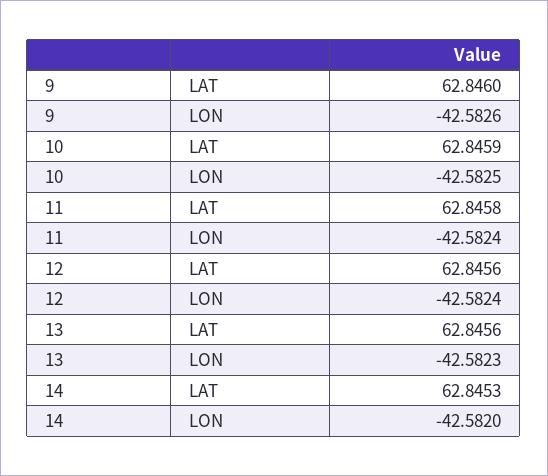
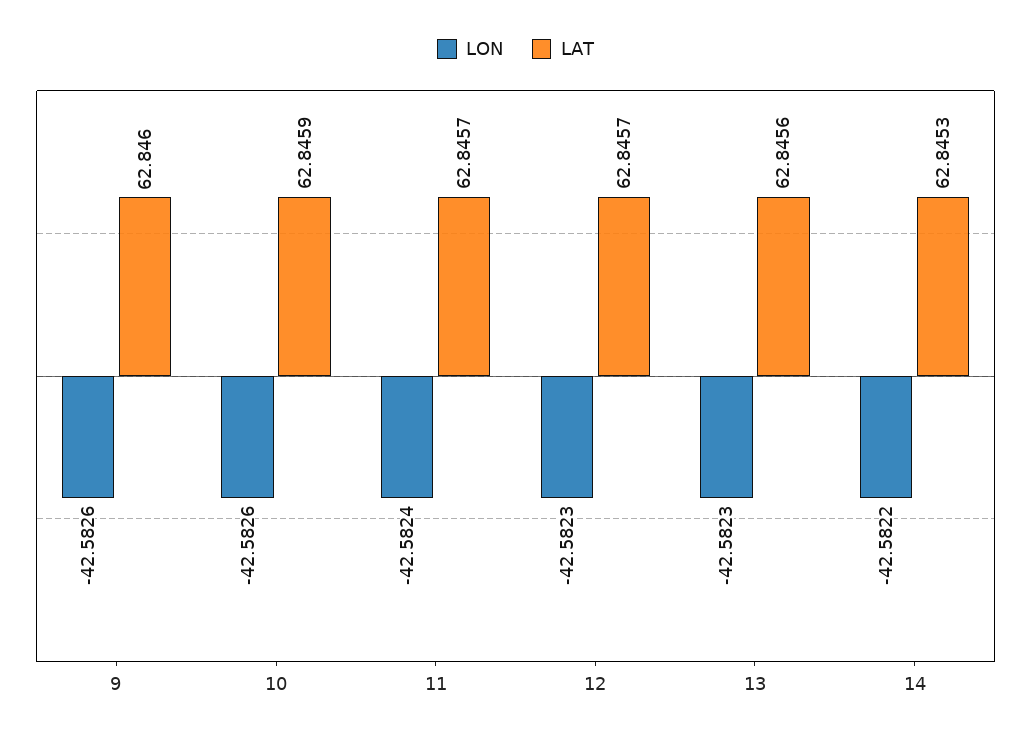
  {
    "LAT": {
      "9": 62.846,
      "10": 62.8459,
-     "11": 62.8458,
+     "11": 62.8457,
-     "12": 62.8456,
+     "12": 62.8457,
      "13": 62.8456,
      "14": 62.8453
    },
    "LON": {
      "9": -42.5826,
-     "10": -42.5825,
+     "10": -42.5826,
      "11": -42.5824,
-     "12": -42.5824,
+     "12": -42.5823,
      "13": -42.5823,
-     "14": -42.582
+     "14": -42.5822
    }
  }

